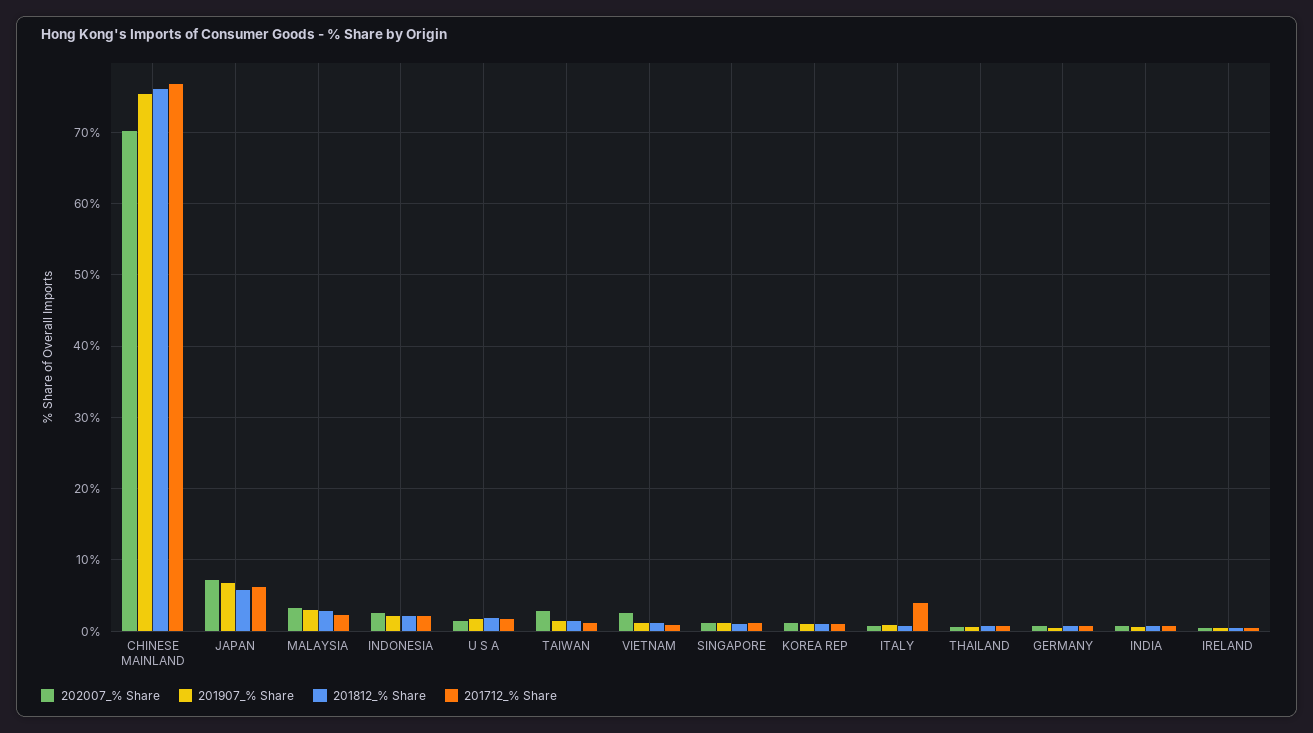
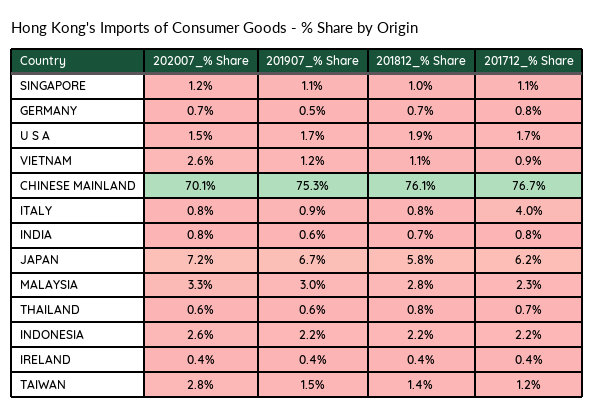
  {
    "202007_% Share": {
      "CHINESE MAINLAND": 70.1,
      "JAPAN": 7.2,
      "MALAYSIA": 3.3,
      "INDONESIA": 2.6,
      "U S A": 1.5,
      "TAIWAN": 2.8,
      "VIETNAM": 2.6,
      "SINGAPORE": 1.2,
-     "KOREA REP": 1,
      "ITALY": 0.8,
      "THAILAND": 0.6,
      "GERMANY": 0.7,
      "INDIA": 0.8,
      "IRELAND": 0.4
    },
    "201907_% Share": {
      "CHINESE MAINLAND": 75.3,
      "JAPAN": 6.7,
      "MALAYSIA": 3,
      "INDONESIA": 2.2,
      "U S A": 1.7,
      "TAIWAN": 1.5,
      "VIETNAM": 1.2,
      "SINGAPORE": 1.1,
-     "KOREA REP": 1,
      "ITALY": 0.9,
      "THAILAND": 0.6,
      "GERMANY": 0.5,
      "INDIA": 0.6,
      "IRELAND": 0.4
    },
    "201812_% Share": {
      "CHINESE MAINLAND": 76.1,
      "JAPAN": 5.8,
      "MALAYSIA": 2.8,
      "INDONESIA": 2.2,
      "U S A": 1.9,
      "TAIWAN": 1.4,
      "VIETNAM": 1.1,
      "SINGAPORE": 1,
-     "KOREA REP": 1,
      "ITALY": 0.8,
      "THAILAND": 0.8,
      "GERMANY": 0.7,
      "INDIA": 0.7,
      "IRELAND": 0.4
    },
    "201712_% Share": {
      "CHINESE MAINLAND": 76.7,
      "JAPAN": 6.2,
      "MALAYSIA": 2.3,
      "INDONESIA": 2.2,
      "U S A": 1.7,
      "TAIWAN": 1.2,
      "VIETNAM": 0.9,
      "SINGAPORE": 1.1,
-     "KOREA REP": 1,
      "ITALY": 4,
      "THAILAND": 0.7,
      "GERMANY": 0.8,
      "INDIA": 0.8,
      "IRELAND": 0.4
    }
  }

